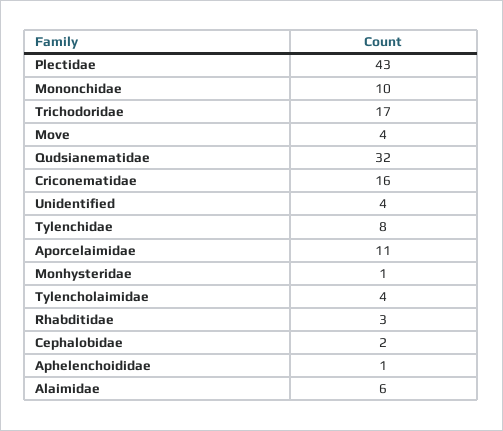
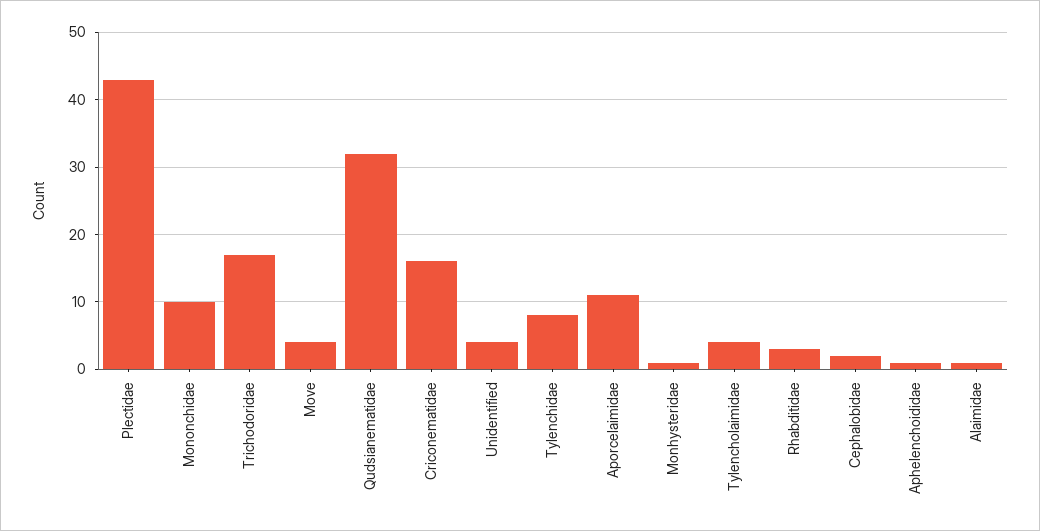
  {
    "Plectidae": 43,
    "Mononchidae": 10,
    "Trichodoridae": 17,
    "Move": 4,
    "Qudsianematidae": 32,
    "Criconematidae": 16,
    "Unidentified": 4,
    "Tylenchidae": 8,
    "Aporcelaimidae": 11,
    "Monhysteridae": 1,
    "Tylencholaimidae": 4,
    "Rhabditidae": 3,
    "Cephalobidae": 2,
    "Aphelenchoididae": 1,
-   "Alaimidae": 6
+   "Alaimidae": 1
  }

